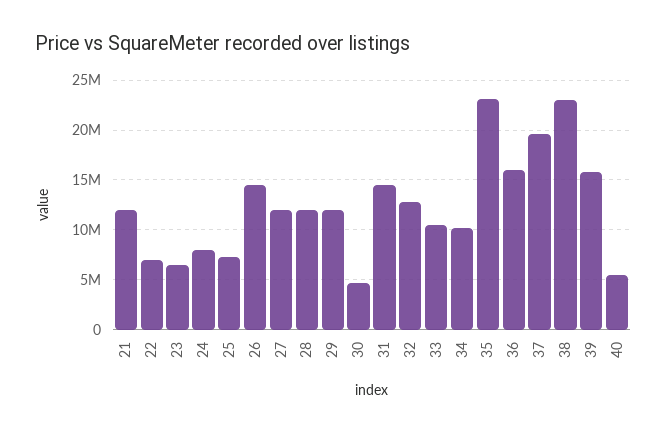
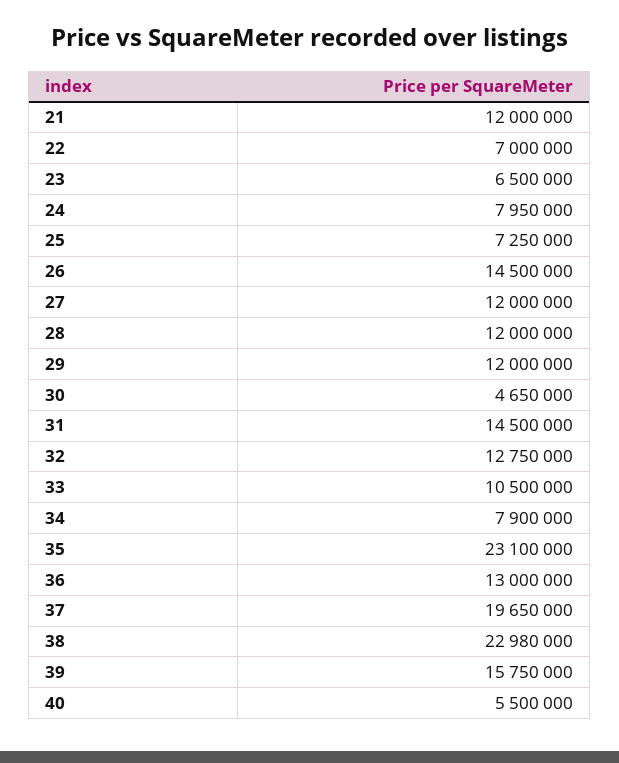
  {
    "21": 12000000,
    "22": 7000000,
    "23": 6500000,
    "24": 7950000,
    "25": 7250000,
    "26": 14500000,
    "27": 12000000,
    "28": 12000000,
    "29": 12000000,
    "30": 4650000,
    "31": 14500000,
    "32": 12750000,
    "33": 10500000,
-   "34": 10000000,
+   "34": 7900000,
    "35": 23100000,
-   "36": 16000000,
+   "36": 13000000,
    "37": 19650000,
    "38": 22980000,
    "39": 15750000,
    "40": 5500000
  }

